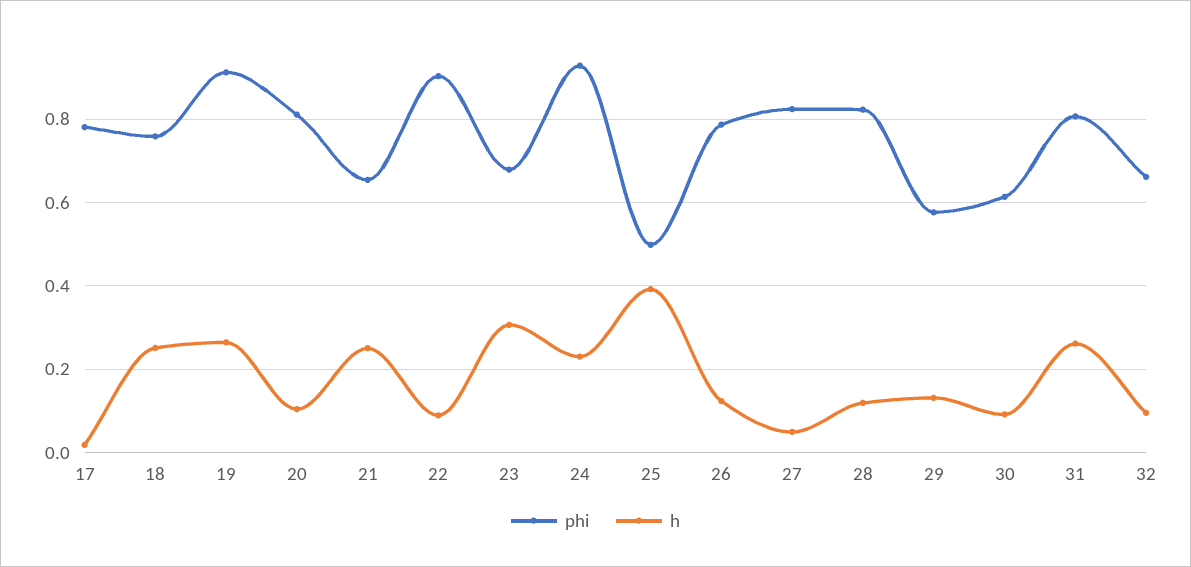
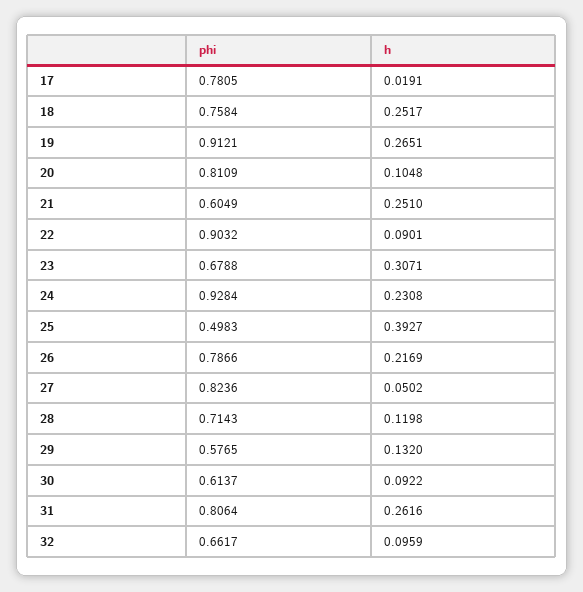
  {
    "phi": {
      "17": 0.7805,
      "18": 0.7584,
      "19": 0.9121,
      "20": 0.8109,
-     "21": 0.66,
+     "21": 0.6049,
      "22": 0.9032,
      "23": 0.6788,
      "24": 0.9284,
      "25": 0.4983,
      "26": 0.7866,
      "27": 0.8236,
-     "28": 0.82,
+     "28": 0.7143,
      "29": 0.5765,
      "30": 0.6137,
      "31": 0.8064,
      "32": 0.6617
    },
    "h": {
      "17": 0.0191,
      "18": 0.2517,
      "19": 0.2651,
      "20": 0.1048,
      "21": 0.251,
      "22": 0.0901,
      "23": 0.3071,
      "24": 0.2308,
      "25": 0.3927,
-     "26": 0.12,
+     "26": 0.2169,
      "27": 0.0502,
      "28": 0.1198,
      "29": 0.132,
      "30": 0.0922,
      "31": 0.2616,
      "32": 0.0959
    }
  }

